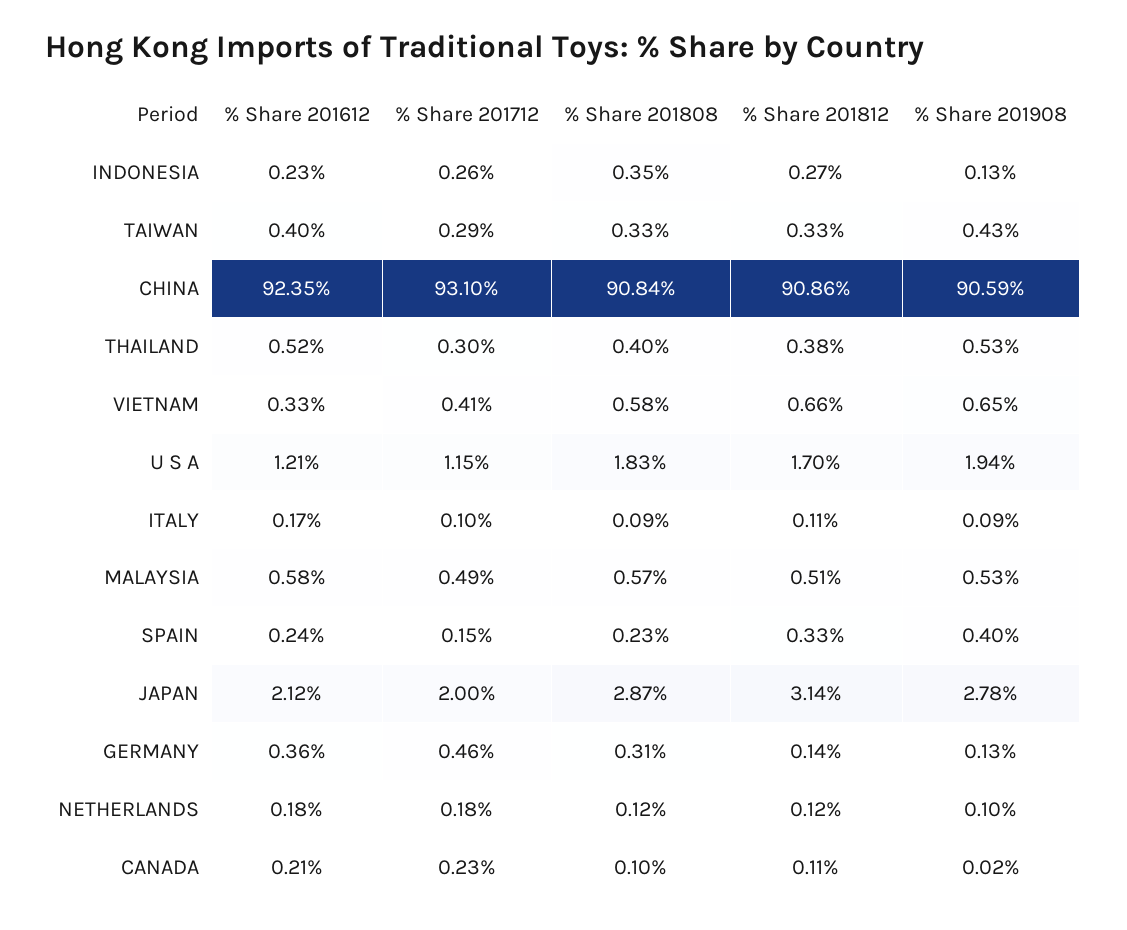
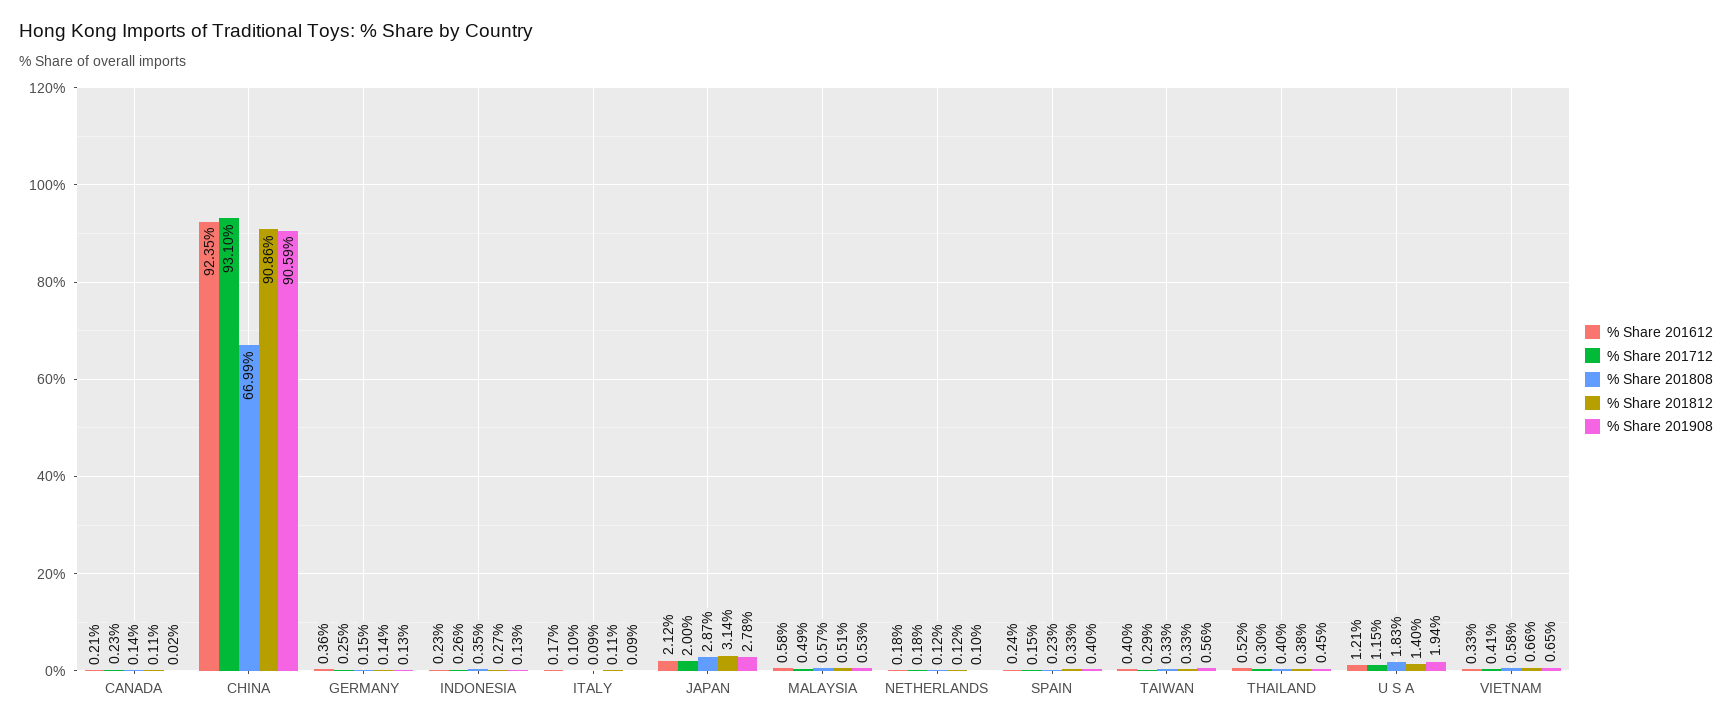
  {
    "% Share 201612": {
      "INDONESIA": 0.23,
      "TAIWAN": 0.4,
      "CHINA": 92.35,
      "THAILAND": 0.52,
      "VIETNAM": 0.33,
      "U S A": 1.21,
      "ITALY": 0.17,
      "MALAYSIA": 0.58,
      "SPAIN": 0.24,
      "JAPAN": 2.12,
      "GERMANY": 0.36,
      "NETHERLANDS": 0.18,
      "CANADA": 0.21
    },
    "% Share 201712": {
      "INDONESIA": 0.26,
      "TAIWAN": 0.29,
      "CHINA": 93.1,
      "THAILAND": 0.3,
      "VIETNAM": 0.41,
      "U S A": 1.15,
      "ITALY": 0.1,
      "MALAYSIA": 0.49,
      "SPAIN": 0.15,
      "JAPAN": 2,
-     "GERMANY": 0.46,
+     "GERMANY": 0.25,
      "NETHERLANDS": 0.18,
      "CANADA": 0.23
    },
    "% Share 201808": {
      "INDONESIA": 0.35,
      "TAIWAN": 0.33,
-     "CHINA": 90.84,
+     "CHINA": 66.99,
      "THAILAND": 0.4,
      "VIETNAM": 0.58,
      "U S A": 1.83,
      "ITALY": 0.09,
      "MALAYSIA": 0.57,
      "SPAIN": 0.23,
      "JAPAN": 2.87,
-     "GERMANY": 0.31,
+     "GERMANY": 0.15,
      "NETHERLANDS": 0.12,
-     "CANADA": 0.1
+     "CANADA": 0.14
    },
    "% Share 201812": {
      "INDONESIA": 0.27,
      "TAIWAN": 0.33,
      "CHINA": 90.86,
      "THAILAND": 0.38,
      "VIETNAM": 0.66,
-     "U S A": 1.7,
+     "U S A": 1.4,
      "ITALY": 0.11,
      "MALAYSIA": 0.51,
      "SPAIN": 0.33,
      "JAPAN": 3.14,
      "GERMANY": 0.14,
      "NETHERLANDS": 0.12,
      "CANADA": 0.11
    },
    "% Share 201908": {
      "INDONESIA": 0.13,
-     "TAIWAN": 0.43,
+     "TAIWAN": 0.56,
      "CHINA": 90.59,
-     "THAILAND": 0.53,
+     "THAILAND": 0.45,
      "VIETNAM": 0.65,
      "U S A": 1.94,
      "ITALY": 0.09,
      "MALAYSIA": 0.53,
      "SPAIN": 0.4,
      "JAPAN": 2.78,
      "GERMANY": 0.13,
      "NETHERLANDS": 0.1,
      "CANADA": 0.02
    }
  }

